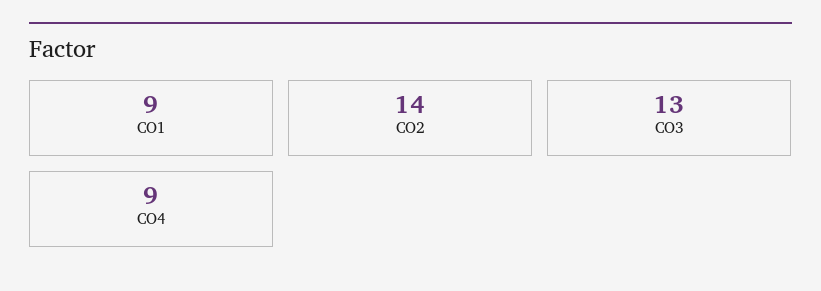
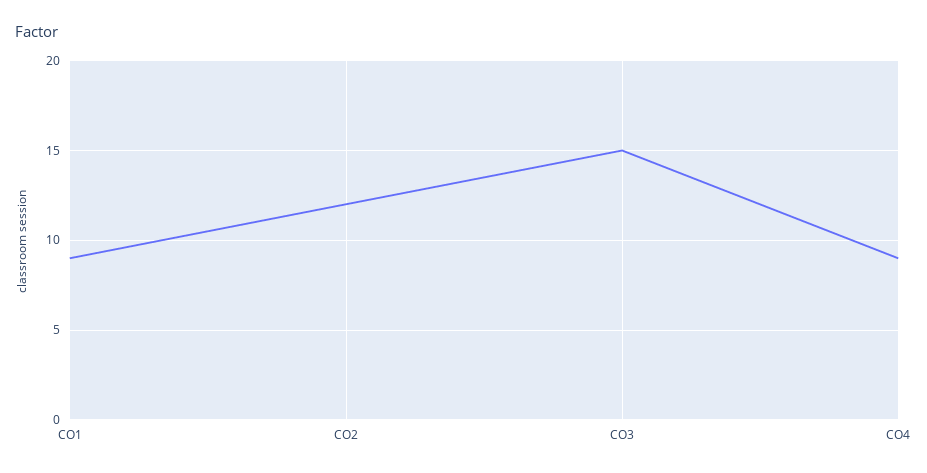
  {
    "CO1": 9,
-   "CO2": 14,
+   "CO2": 12,
-   "CO3": 13,
+   "CO3": 15,
    "CO4": 9
  }

